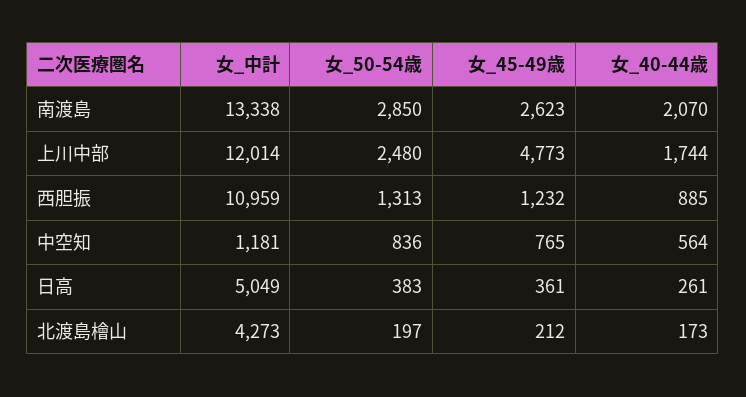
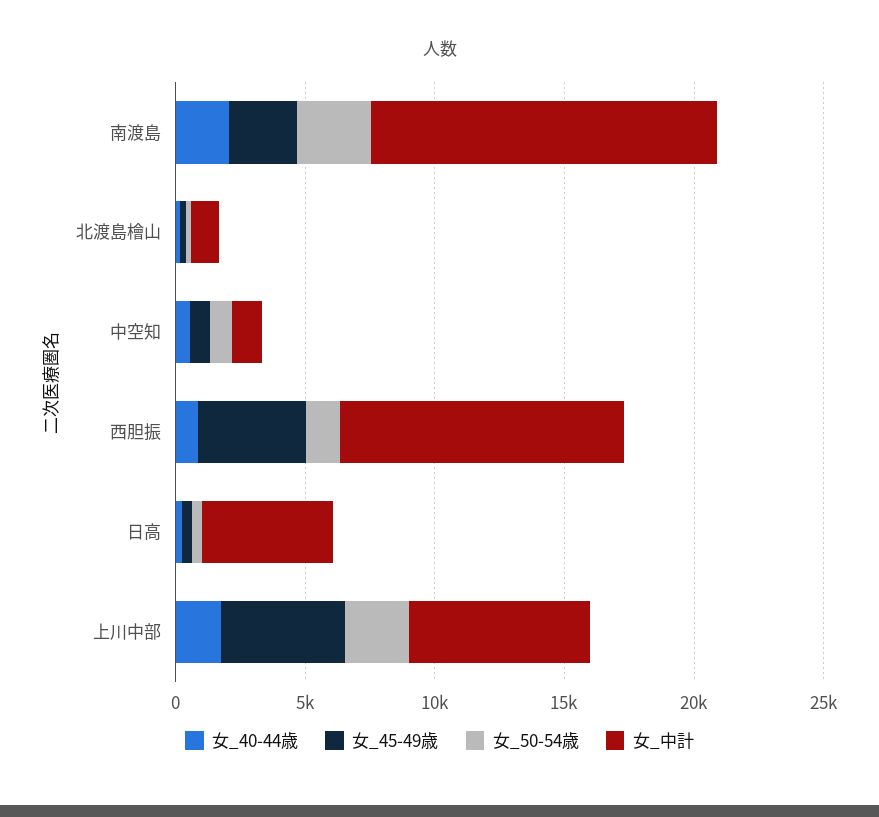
  {
    "女_中計": {
      "南渡島": 13338,
-     "上川中部": 12014,
+     "上川中部": 7000,
      "西胆振": 10959,
      "中空知": 1181,
      "日高": 5049,
-     "北渡島檜山": 4273
+     "北渡島檜山": 1000
    },
    "女_50-54歳": {
      "南渡島": 2850,
      "上川中部": 2480,
      "西胆振": 1313,
      "中空知": 836,
      "日高": 383,
      "北渡島檜山": 197
    },
    "女_45-49歳": {
      "南渡島": 2623,
      "上川中部": 4773,
-     "西胆振": 1232,
+     "西胆振": 4000,
      "中空知": 765,
      "日高": 361,
      "北渡島檜山": 212
    },
    "女_40-44歳": {
      "南渡島": 2070,
      "上川中部": 1744,
      "西胆振": 885,
      "中空知": 564,
      "日高": 261,
      "北渡島檜山": 173
    }
  }

